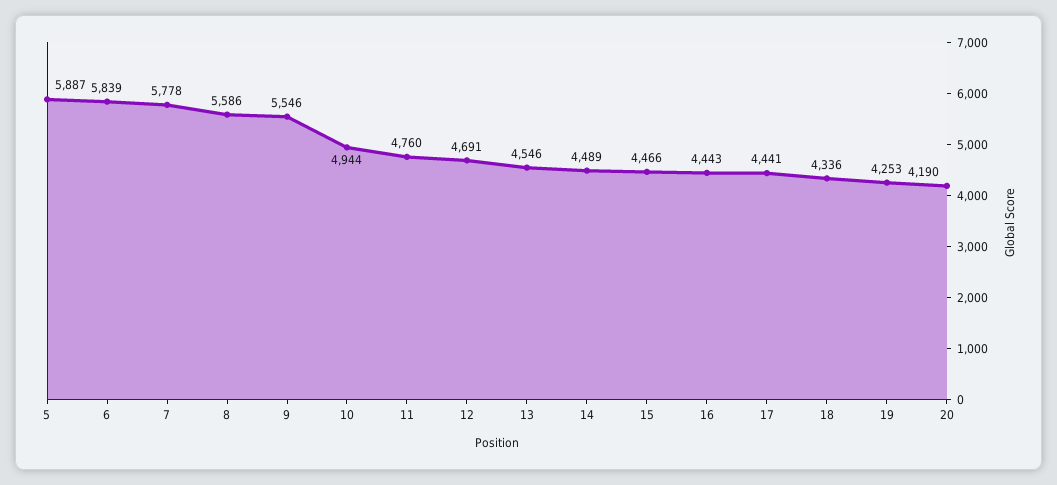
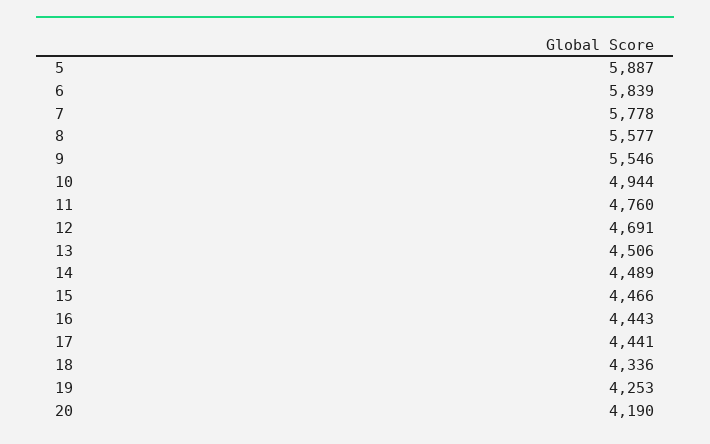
  {
    "5": 5887,
    "6": 5839,
    "7": 5778,
-   "8": 5586,
+   "8": 5577,
    "9": 5546,
    "10": 4944,
    "11": 4760,
    "12": 4691,
-   "13": 4546,
+   "13": 4506,
    "14": 4489,
    "15": 4466,
    "16": 4443,
    "17": 4441,
    "18": 4336,
    "19": 4253,
    "20": 4190
  }

